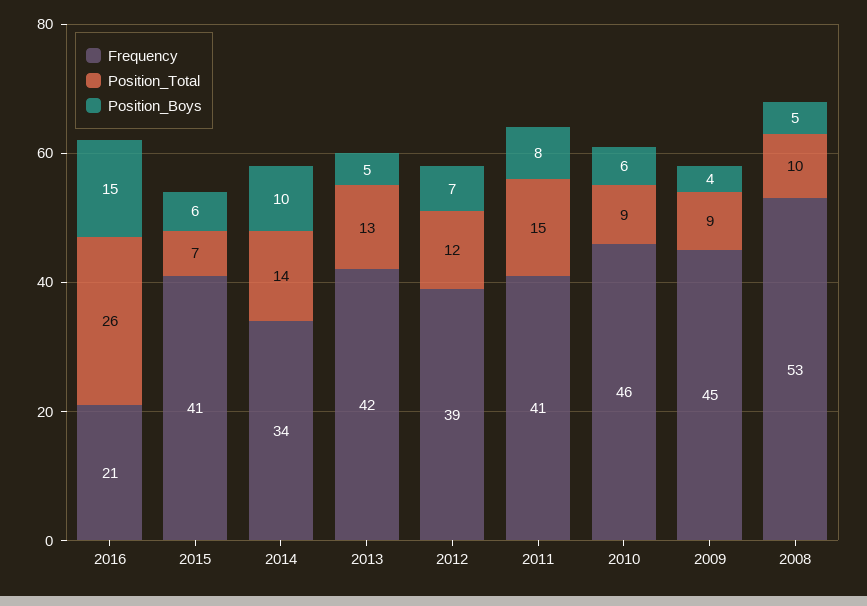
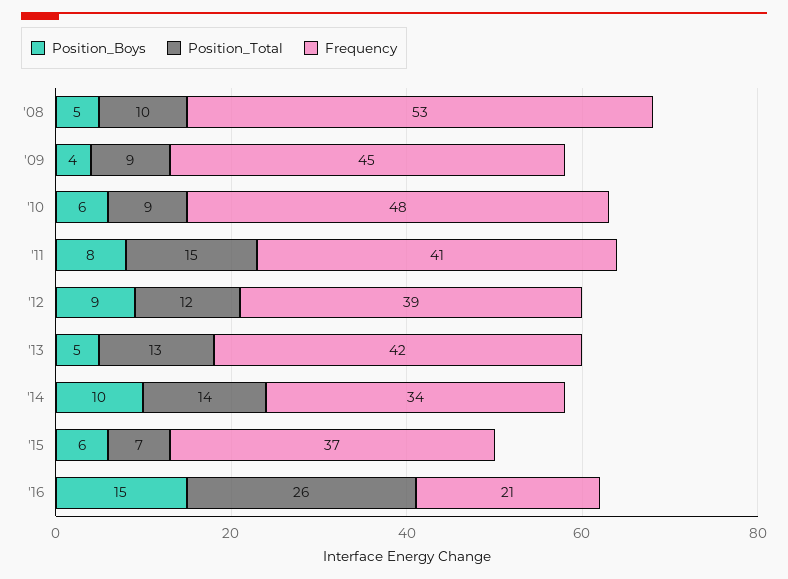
  {
    "Frequency": {
      "2016": 21,
-     "2015": 41,
+     "2015": 37,
      "2014": 34,
      "2013": 42,
      "2012": 39,
      "2011": 41,
-     "2010": 46,
+     "2010": 48,
      "2009": 45,
      "2008": 53
    },
    "Position_Total": {
      "2016": 26,
      "2015": 7,
      "2014": 14,
      "2013": 13,
      "2012": 12,
      "2011": 15,
      "2010": 9,
      "2009": 9,
      "2008": 10
    },
    "Position_Boys": {
      "2016": 15,
      "2015": 6,
      "2014": 10,
      "2013": 5,
-     "2012": 7,
+     "2012": 9,
      "2011": 8,
      "2010": 6,
      "2009": 4,
      "2008": 5
    }
  }

